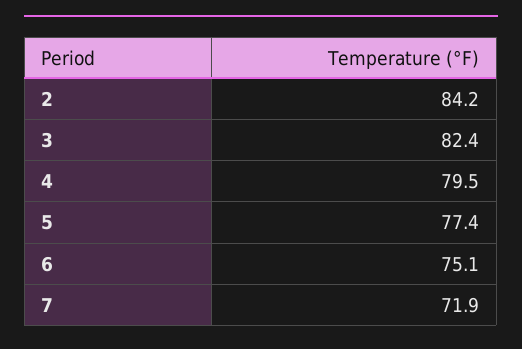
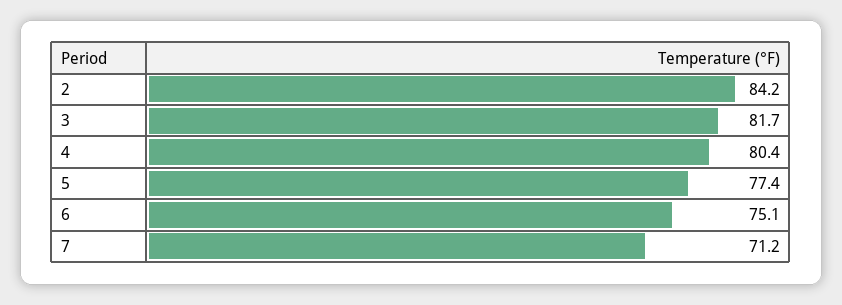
  {
    "2": 84.2,
-   "3": 82.4,
+   "3": 81.7,
-   "4": 79.5,
+   "4": 80.4,
    "5": 77.4,
    "6": 75.1,
-   "7": 71.9
+   "7": 71.2
  }

